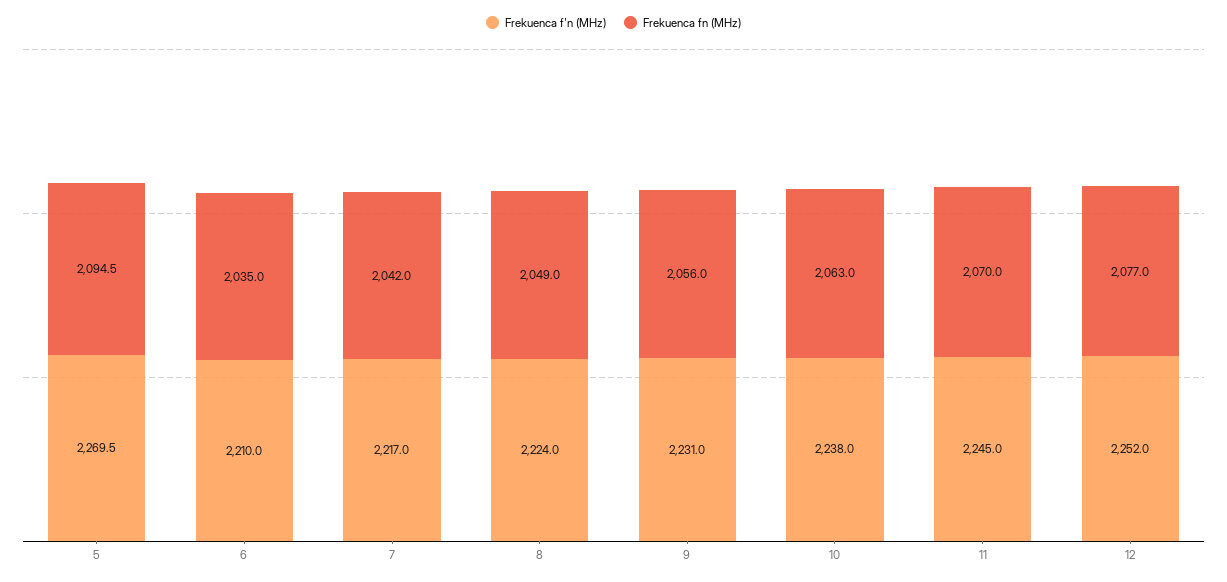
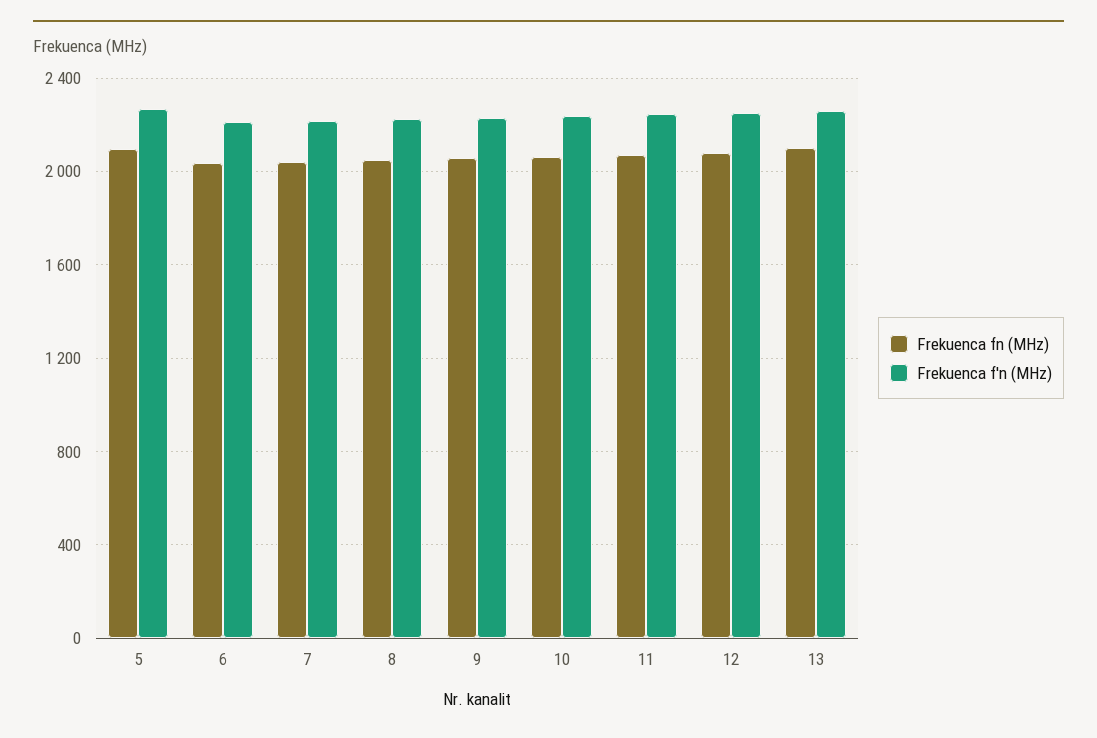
  {
    "Frekuenca f'n (MHz)": {
      "5": 2269.5,
      "6": 2210,
      "7": 2217,
      "8": 2224,
      "9": 2231,
      "10": 2238,
      "11": 2245,
-     "12": 2252
+     "12": 2252,
+     "13": 2250
    },
    "Frekuenca fn (MHz)": {
      "5": 2094.5,
      "6": 2035,
      "7": 2042,
      "8": 2049,
      "9": 2056,
      "10": 2063,
      "11": 2070,
-     "12": 2077
+     "12": 2077,
+     "13": 2100
    }
  }

